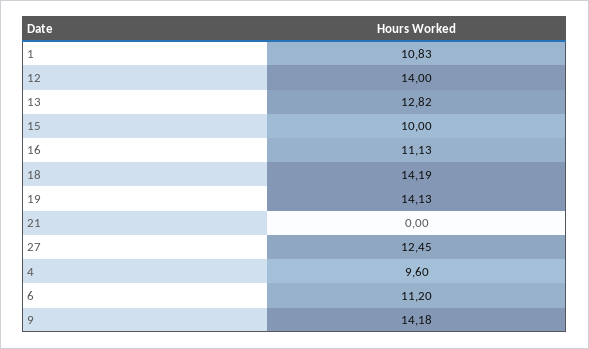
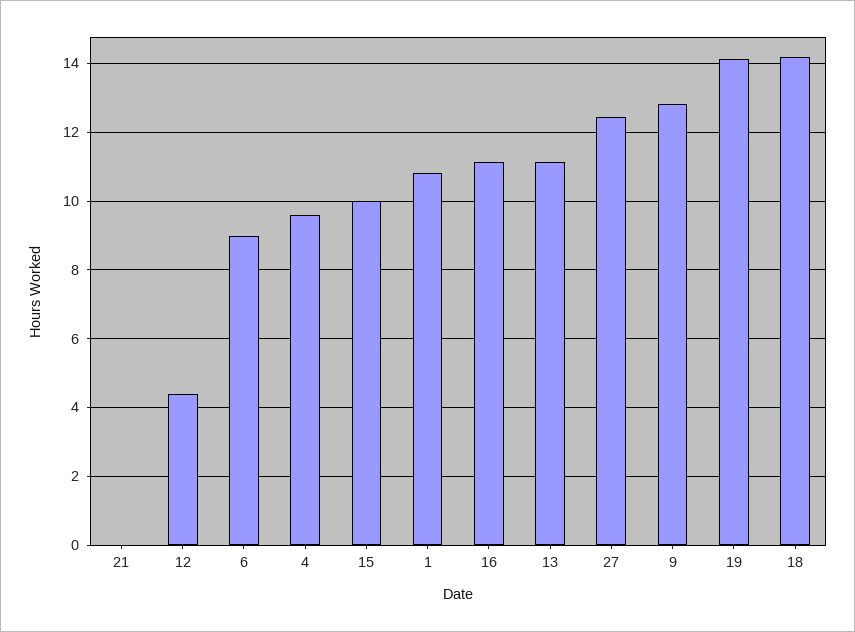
  {
    "1": 10.83,
-   "12": 14,
+   "12": 4.4,
-   "13": 12.82,
+   "13": 11.2,
    "15": 10,
    "16": 11.13,
    "18": 14.19,
    "19": 14.13,
    "21": 0,
    "27": 12.45,
    "4": 9.6,
-   "6": 11.2,
+   "6": 9,
-   "9": 14.18
+   "9": 12.8
  }

